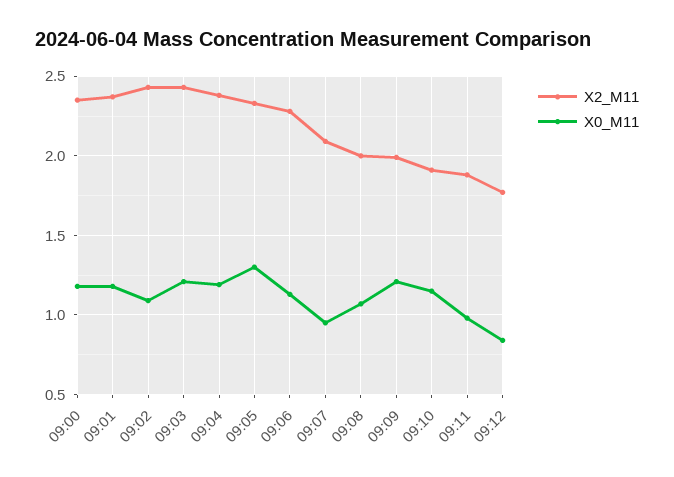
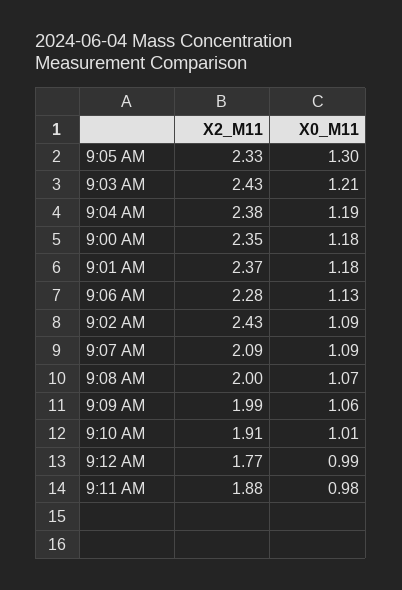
  {
    "X2_M11": {
      "09:00": 2.35,
      "09:01": 2.37,
      "09:02": 2.43,
      "09:03": 2.43,
      "09:04": 2.38,
      "09:05": 2.33,
      "09:06": 2.28,
      "09:07": 2.09,
      "09:08": 2,
      "09:09": 1.99,
      "09:10": 1.91,
      "09:11": 1.88,
      "09:12": 1.77
    },
    "X0_M11": {
      "09:00": 1.18,
      "09:01": 1.18,
      "09:02": 1.09,
      "09:03": 1.21,
      "09:04": 1.19,
      "09:05": 1.3,
      "09:06": 1.13,
-     "09:07": 0.95,
+     "09:07": 1.09,
      "09:08": 1.07,
-     "09:09": 1.2,
+     "09:09": 1.06,
-     "09:10": 1.15,
+     "09:10": 1.01,
      "09:11": 0.98,
-     "09:12": 0.85
+     "09:12": 0.99
    }
  }

